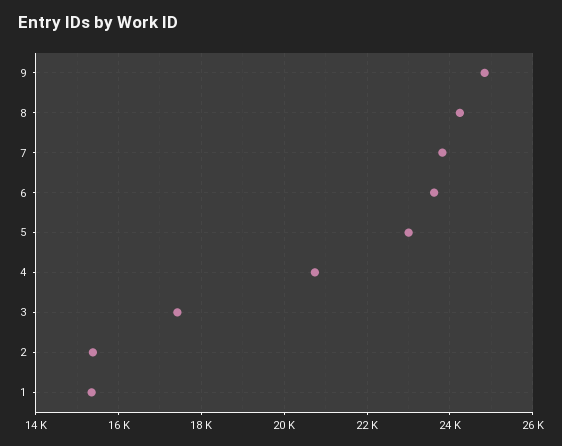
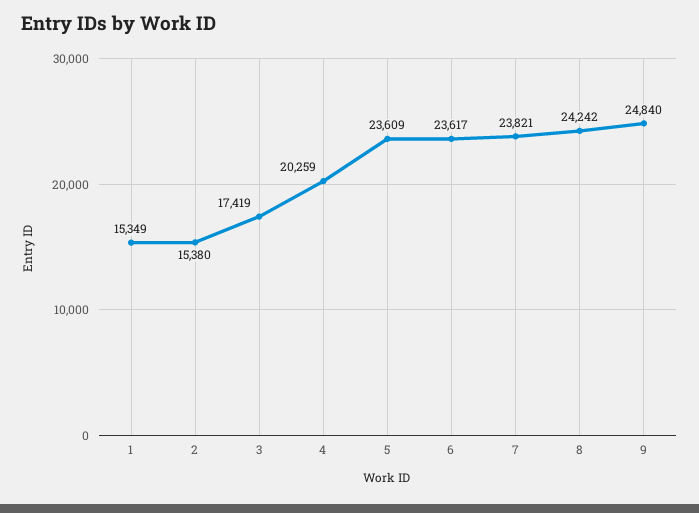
  {
    "9": 24840,
    "8": 24242,
    "7": 23821,
    "6": 23617,
-   "5": 23000,
+   "5": 23609,
-   "4": 20800,
+   "4": 20259,
    "3": 17419,
    "2": 15380,
    "1": 15349
  }

